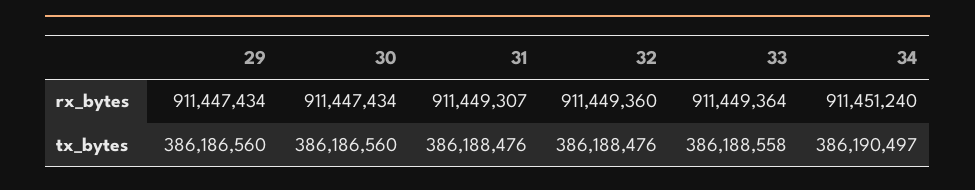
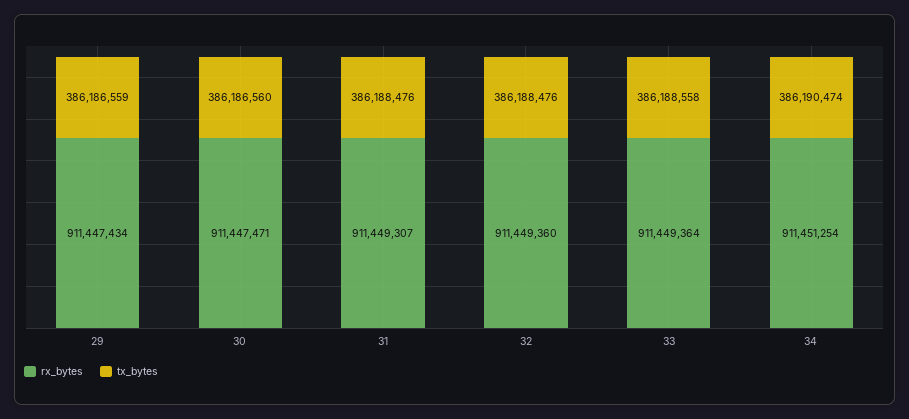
  {
    "rx_bytes": {
      "29": 911447434,
-     "30": 911447434,
+     "30": 911447471,
      "31": 911449307,
      "32": 911449360,
      "33": 911449364,
-     "34": 911451240
+     "34": 911451254
    },
    "tx_bytes": {
-     "29": 386186560,
+     "29": 386186559,
      "30": 386186560,
      "31": 386188476,
      "32": 386188476,
      "33": 386188558,
-     "34": 386190497
+     "34": 386190474
    }
  }

